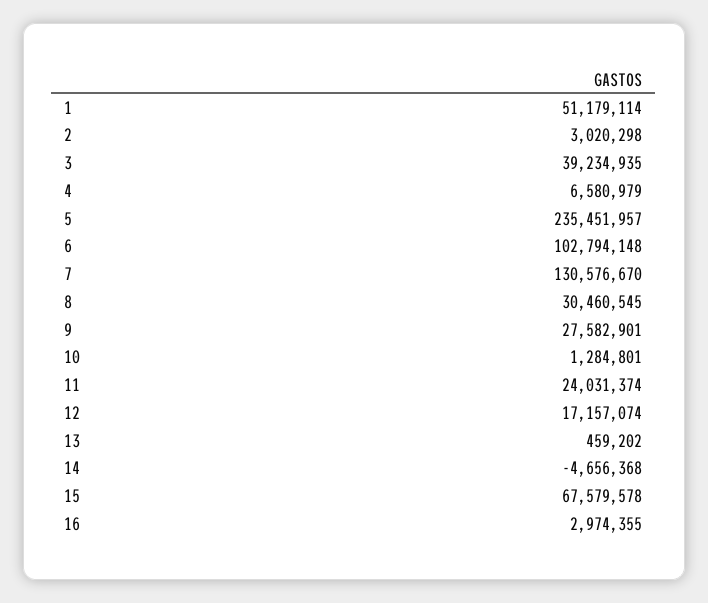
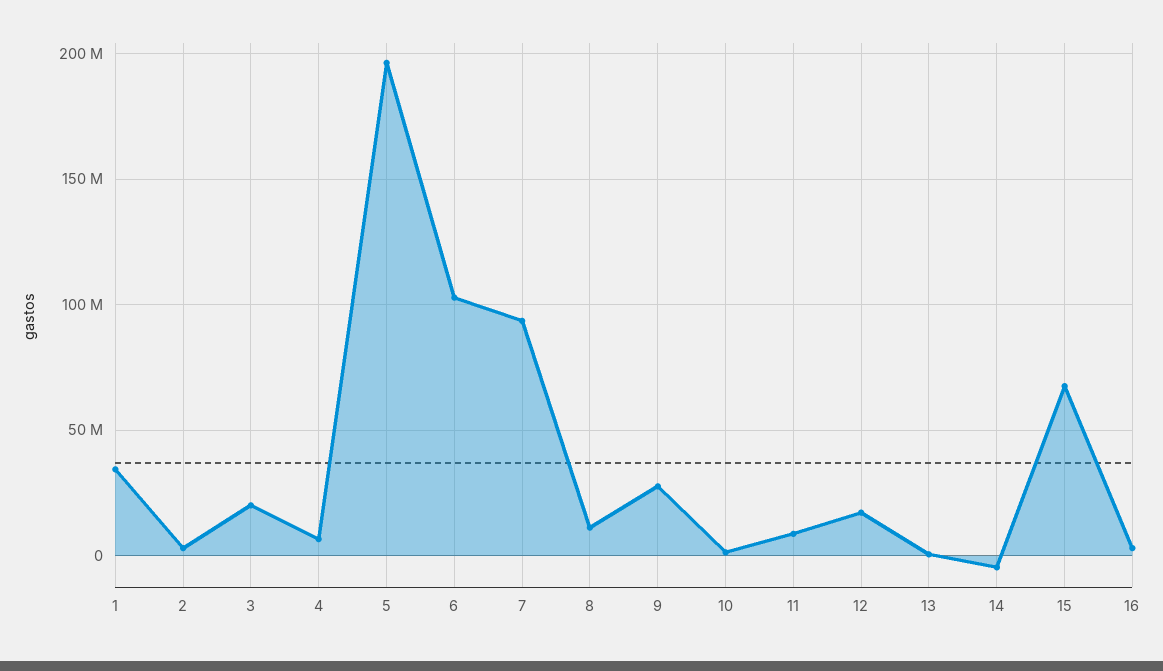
  {
-   "1": 51179114,
+   "1": 35000000,
    "2": 3020298,
-   "3": 39234935,
+   "3": 20000000,
    "4": 6580979,
-   "5": 235451957,
+   "5": 195000000,
    "6": 102794148,
-   "7": 130576670,
+   "7": 95000000,
-   "8": 30460545,
+   "8": 10000000,
    "9": 27582901,
    "10": 1284801,
-   "11": 24031374,
+   "11": 10000000,
    "12": 17157074,
    "13": 459202,
    "14": -4656368,
    "15": 67579578,
    "16": 2974355
  }

